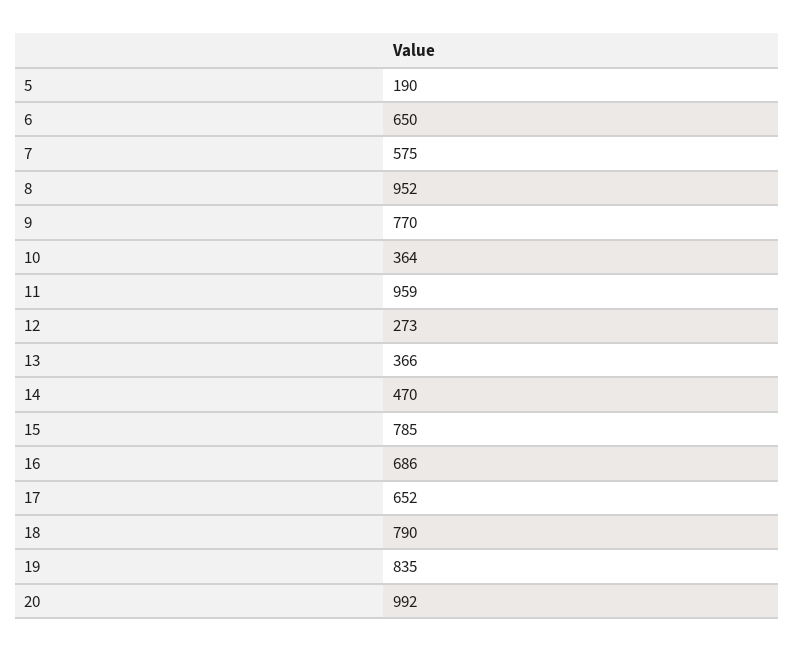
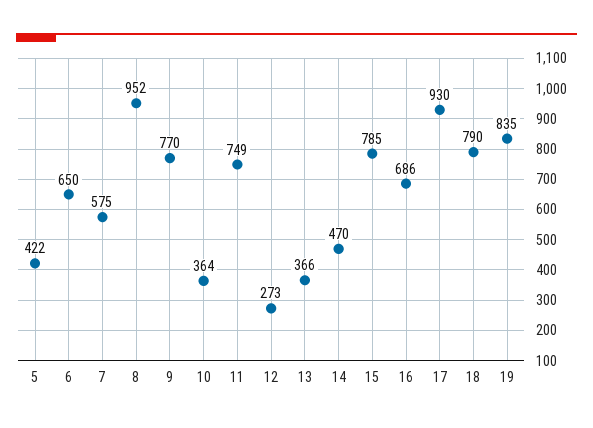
  {
-   "5": 190,
+   "5": 422,
    "6": 650,
    "7": 575,
    "8": 952,
    "9": 770,
    "10": 364,
-   "11": 959,
+   "11": 749,
    "12": 273,
    "13": 366,
    "14": 470,
    "15": 785,
    "16": 686,
-   "17": 652,
+   "17": 930,
    "18": 790,
-   "19": 835,
+   "19": 835
-   "20": 992
  }

